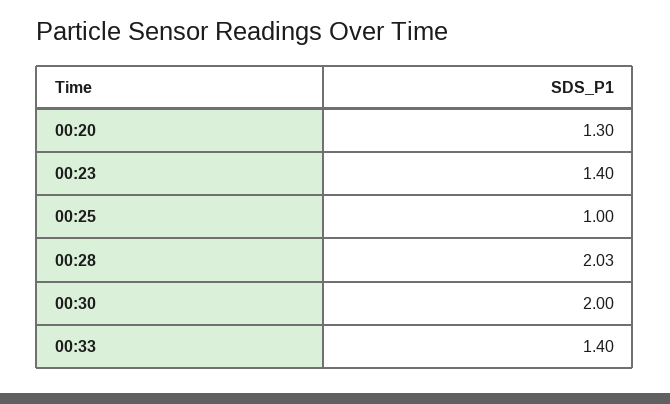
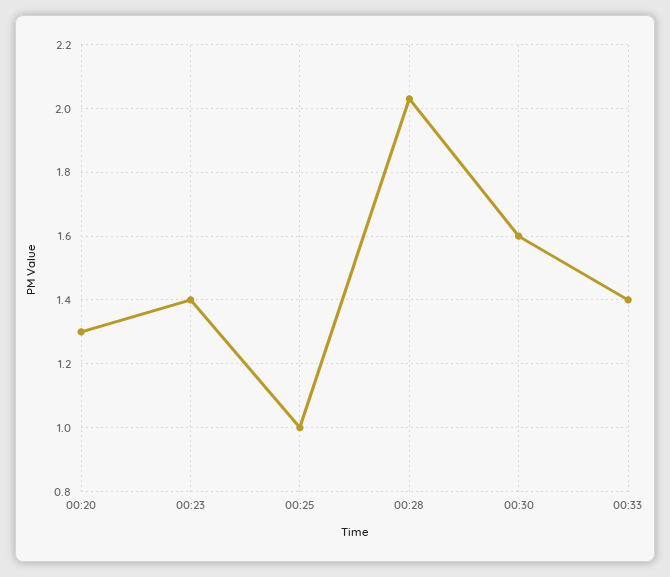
  {
    "00:20": 1.3,
    "00:23": 1.4,
    "00:25": 1,
    "00:28": 2.03,
-   "00:30": 2,
+   "00:30": 1.6,
    "00:33": 1.4
  }

